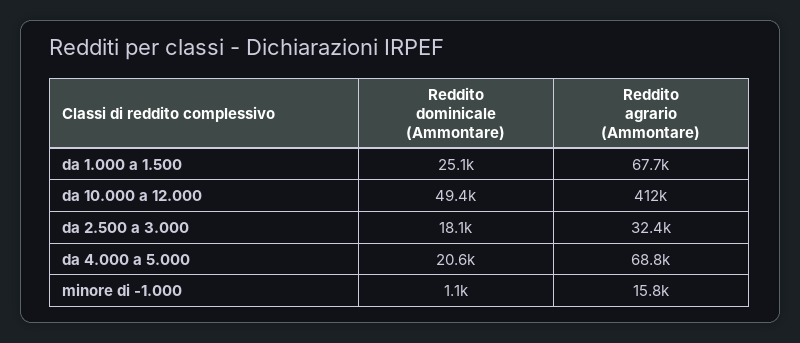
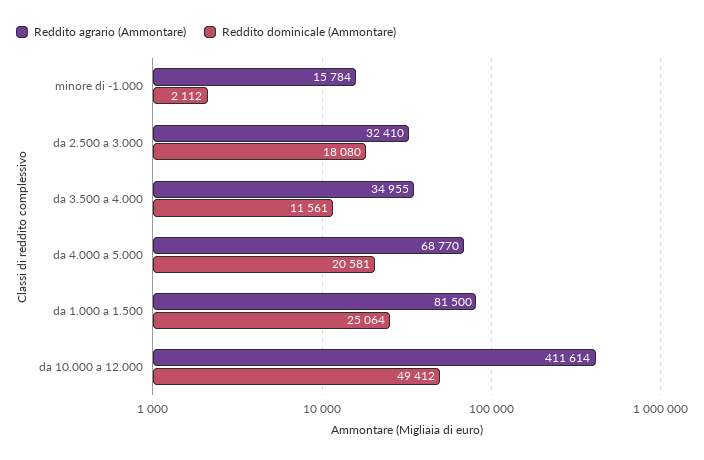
  {
    "Reddito dominicale (Ammontare)": {
      "da 1.000 a 1.500": 25064,
      "da 10.000 a 12.000": 49412,
      "da 2.500 a 3.000": 18080,
      "da 4.000 a 5.000": 20581,
-     "minore di -1.000": 1100
+     "minore di -1.000": 2112,
+     "da 3.500 a 4.000": 11561
    },
    "Reddito agrario (Ammontare)": {
-     "da 1.000 a 1.500": 67700,
+     "da 1.000 a 1.500": 81500,
      "da 10.000 a 12.000": 411614,
      "da 2.500 a 3.000": 32410,
      "da 4.000 a 5.000": 68770,
-     "minore di -1.000": 15784
+     "minore di -1.000": 15784,
+     "da 3.500 a 4.000": 34955
    }
  }

